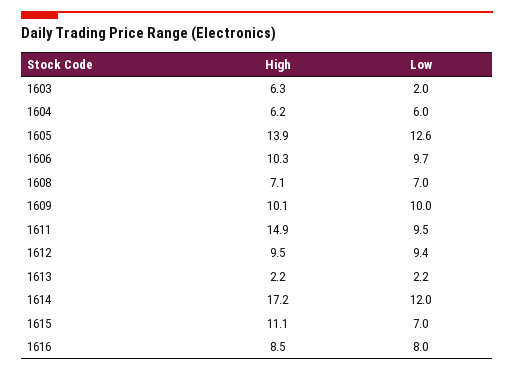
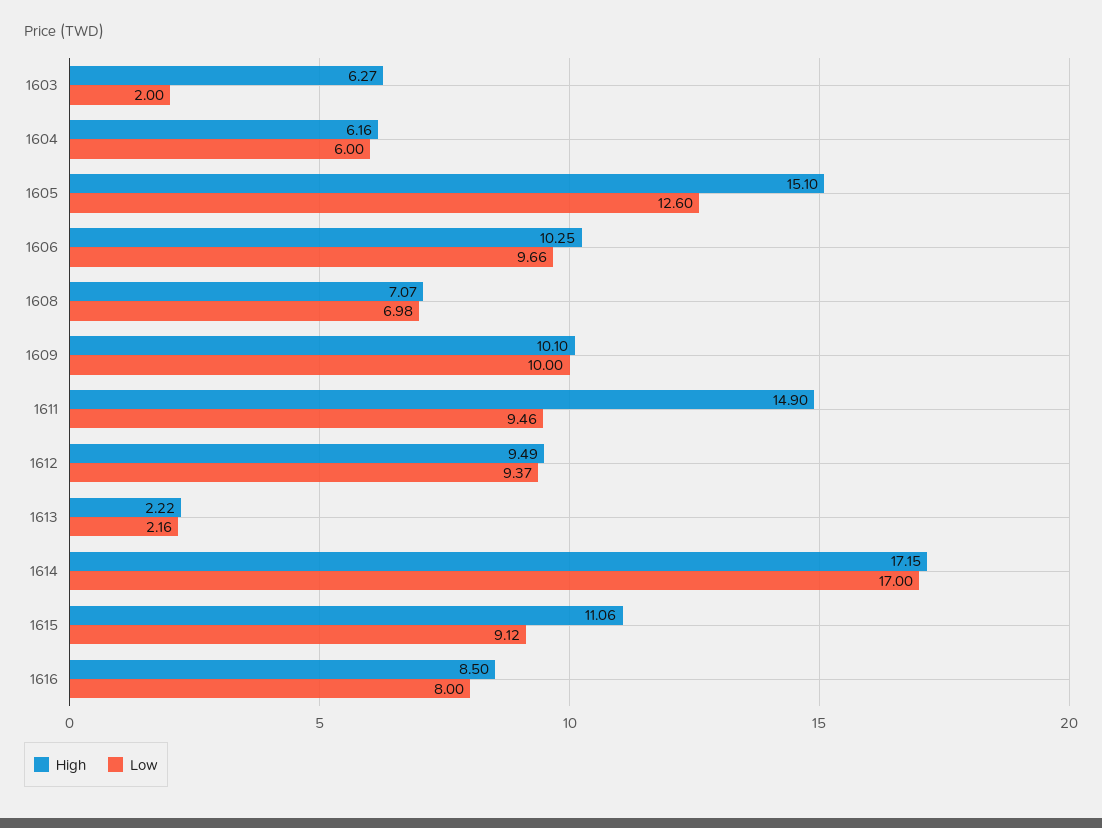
  {
    "High": {
      "1603": 6.27,
      "1604": 6.16,
-     "1605": 13.9,
+     "1605": 15.1,
      "1606": 10.25,
      "1608": 7.07,
      "1609": 10.1,
      "1611": 14.9,
      "1612": 9.49,
      "1613": 2.22,
      "1614": 17.15,
      "1615": 11.06,
      "1616": 8.5
    },
    "Low": {
      "1603": 2,
      "1604": 6,
      "1605": 12.6,
      "1606": 9.66,
      "1608": 6.98,
      "1609": 10,
      "1611": 9.46,
      "1612": 9.37,
      "1613": 2.16,
-     "1614": 12,
+     "1614": 17,
-     "1615": 7,
+     "1615": 9.12,
      "1616": 8
    }
  }

